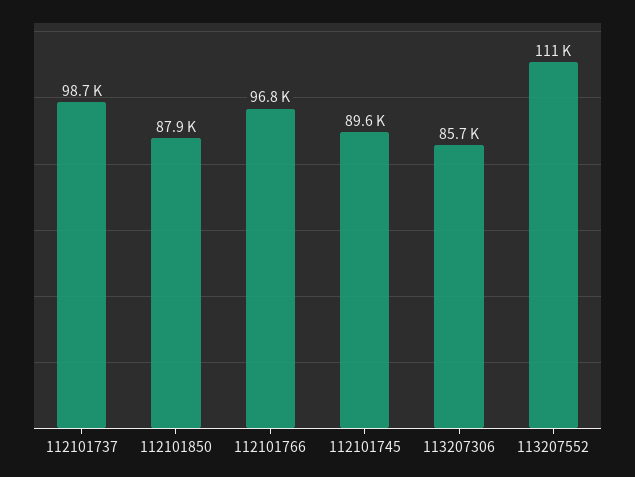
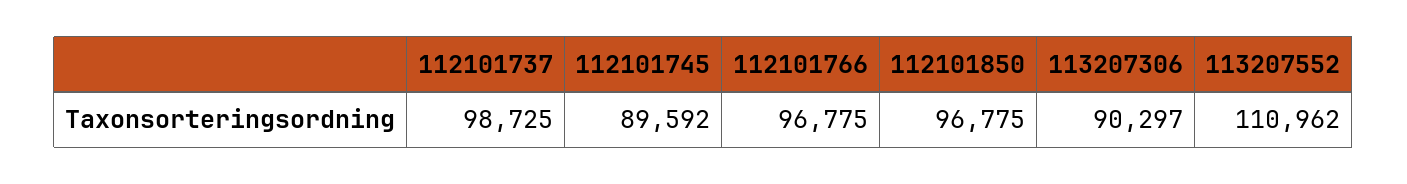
  {
    "112101737": 98725,
-   "112101850": 87900,
+   "112101850": 96775,
    "112101766": 96775,
    "112101745": 89592,
-   "113207306": 85700,
+   "113207306": 90297,
    "113207552": 110962
  }

